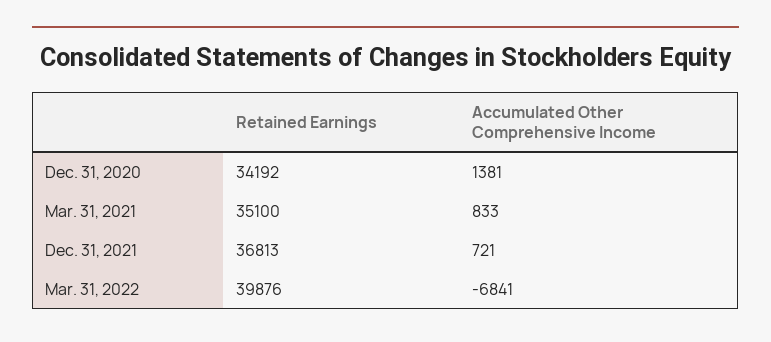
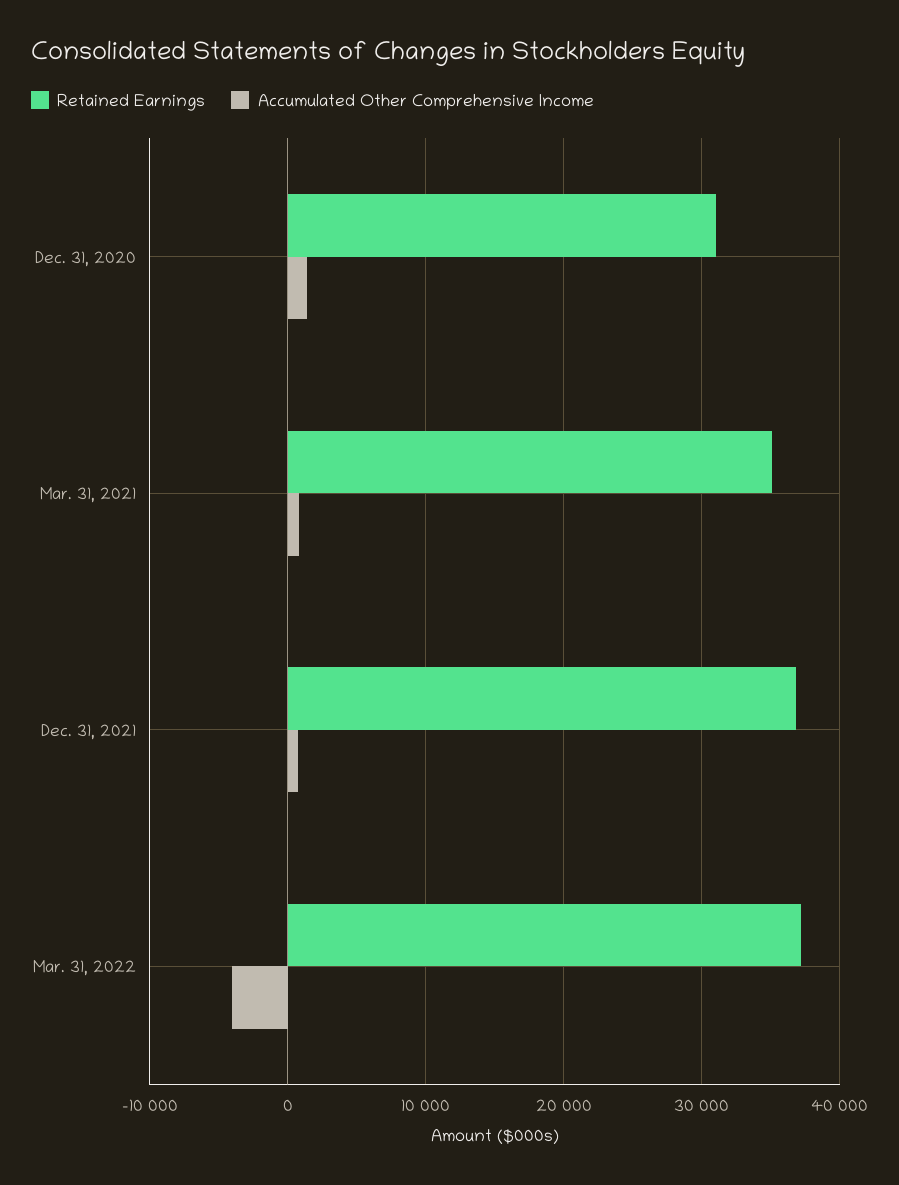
  {
    "Retained Earnings": {
-     "Dec. 31, 2020": 34192,
+     "Dec. 31, 2020": 31000,
      "Mar. 31, 2021": 35100,
      "Dec. 31, 2021": 36813,
-     "Mar. 31, 2022": 39876
+     "Mar. 31, 2022": 37000
    },
    "Accumulated Other Comprehensive Income": {
      "Dec. 31, 2020": 1381,
      "Mar. 31, 2021": 833,
      "Dec. 31, 2021": 721,
-     "Mar. 31, 2022": -6841
+     "Mar. 31, 2022": -4000
    }
  }

